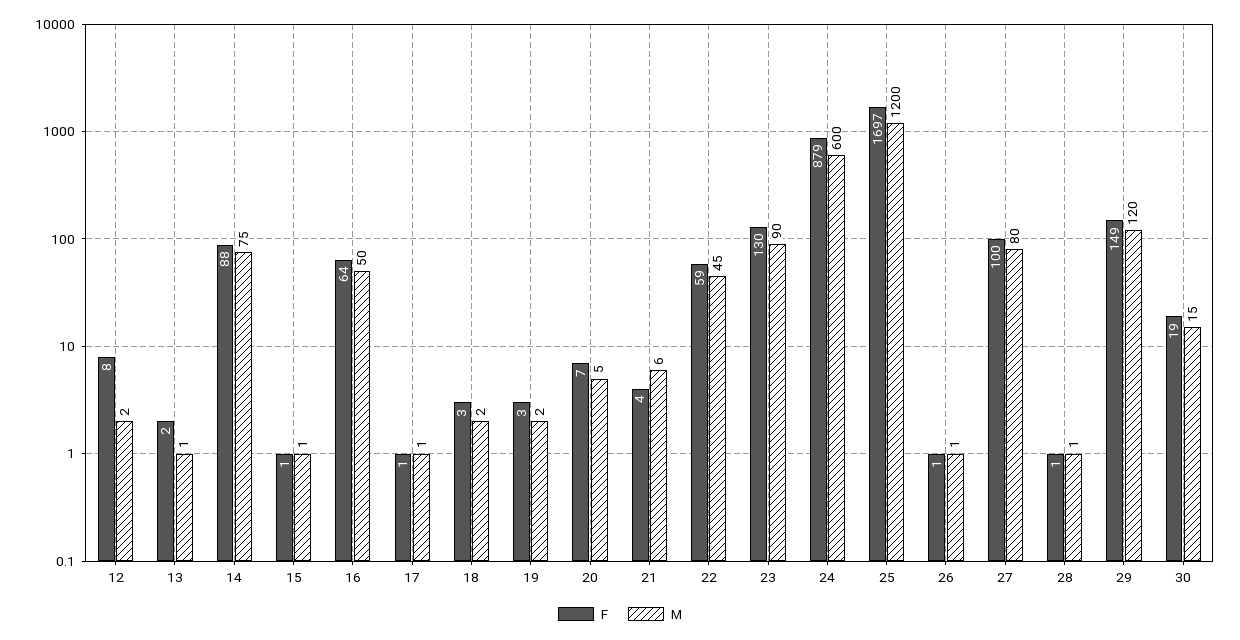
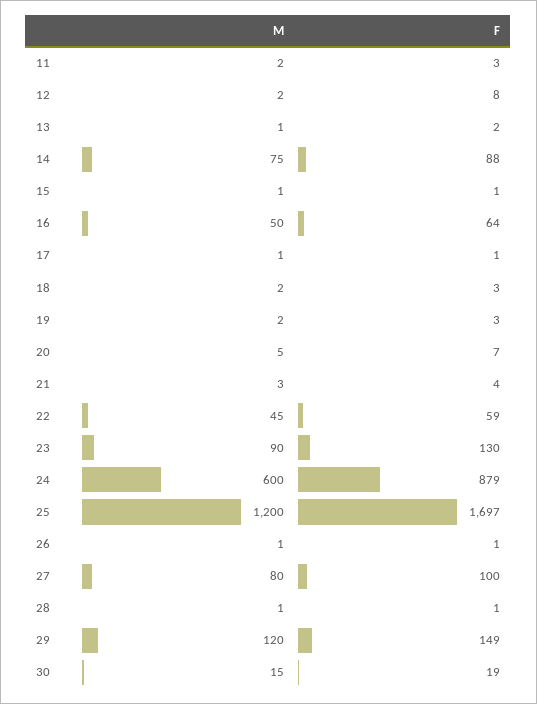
  {
    "F": {
      "12": 8,
      "13": 2,
      "14": 88,
      "15": 1,
      "16": 64,
      "17": 1,
      "18": 3,
      "19": 3,
      "20": 7,
      "21": 4,
      "22": 59,
      "23": 130,
      "24": 879,
      "25": 1697,
      "26": 1,
      "27": 100,
      "28": 1,
      "29": 149,
-     "30": 19
+     "30": 19,
+     "11": 3
    },
    "M": {
      "12": 2,
      "13": 1,
      "14": 75,
      "15": 1,
      "16": 50,
      "17": 1,
      "18": 2,
      "19": 2,
      "20": 5,
-     "21": 6,
+     "21": 3,
      "22": 45,
      "23": 90,
      "24": 600,
      "25": 1200,
      "26": 1,
      "27": 80,
      "28": 1,
      "29": 120,
-     "30": 15
+     "30": 15,
+     "11": 2
    }
  }

